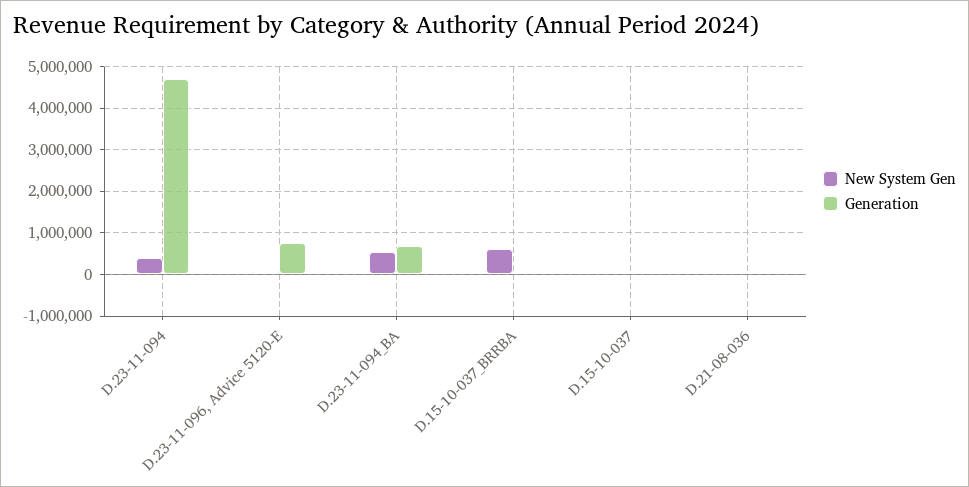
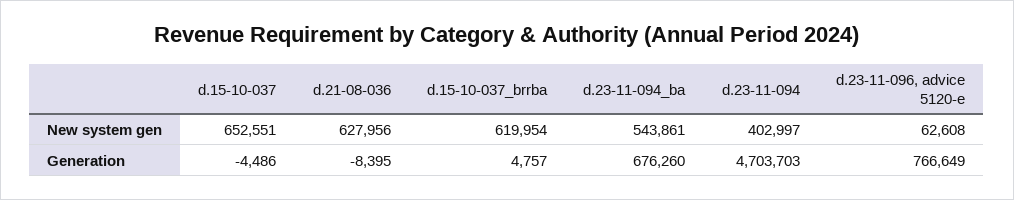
  {
    "New System Gen": {
      "D.23-11-094": 402997,
      "D.23-11-096, Advice 5120-E": 62608,
      "D.23-11-094_BA": 543861,
      "D.15-10-037_BRRBA": 619954,
-     "D.15-10-037": 0,
+     "D.15-10-037": 652551,
-     "D.21-08-036": 0
+     "D.21-08-036": 627956
    },
    "Generation": {
      "D.23-11-094": 4703703,
      "D.23-11-096, Advice 5120-E": 766649,
      "D.23-11-094_BA": 676260,
      "D.15-10-037_BRRBA": 4757,
      "D.15-10-037": -4486,
      "D.21-08-036": -8395
    }
  }

